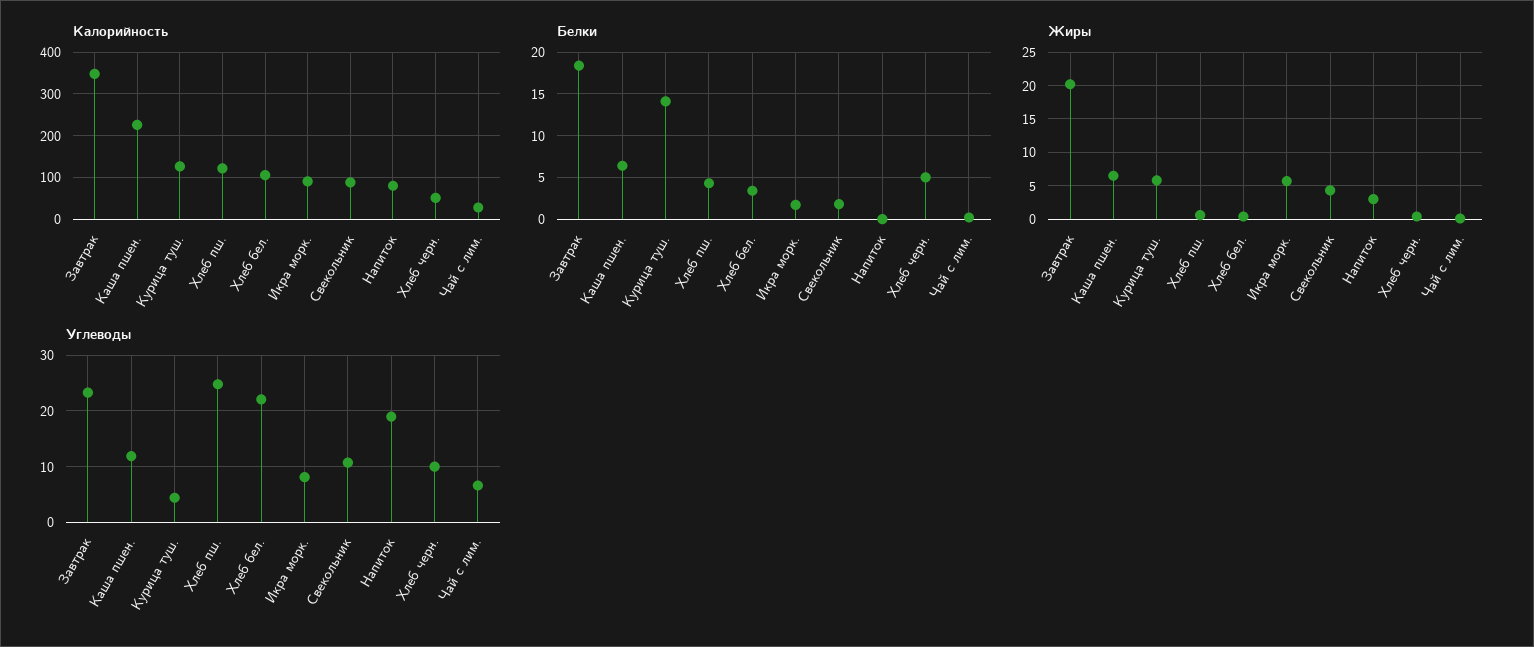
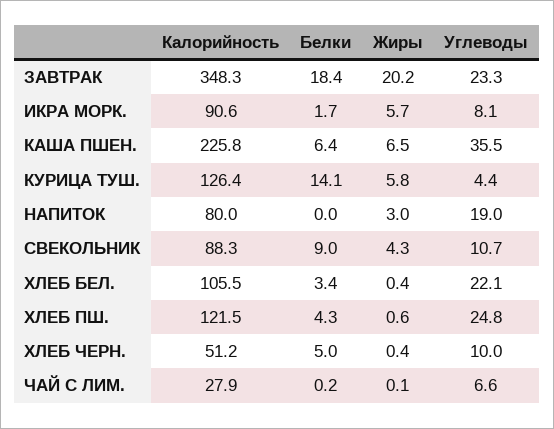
  {
    "Калорийность": {
      "Завтрак": 348.3,
      "Каша пшен.": 225.8,
      "Курица туш.": 126.4,
      "Хлеб пш.": 121.5,
      "Хлеб бел.": 105.5,
      "Икра морк.": 90.6,
      "Свекольник": 88.3,
      "Напиток": 80,
      "Хлеб черн.": 51.2,
      "Чай с лим.": 27.9
    },
    "Белки": {
      "Завтрак": 18.4,
      "Каша пшен.": 6.4,
      "Курица туш.": 14.1,
      "Хлеб пш.": 4.3,
      "Хлеб бел.": 3.4,
      "Икра морк.": 1.7,
-     "Свекольник": 2,
+     "Свекольник": 9,
      "Напиток": 0,
      "Хлеб черн.": 5,
      "Чай с лим.": 0.2
    },
    "Жиры": {
      "Завтрак": 20.2,
      "Каша пшен.": 6.5,
      "Курица туш.": 5.8,
      "Хлеб пш.": 0.6,
      "Хлеб бел.": 0.4,
      "Икра морк.": 5.7,
      "Свекольник": 4.3,
      "Напиток": 3,
      "Хлеб черн.": 0.4,
      "Чай с лим.": 0.1
    },
    "Углеводы": {
      "Завтрак": 23.3,
-     "Каша пшен.": 12,
+     "Каша пшен.": 35.5,
      "Курица туш.": 4.4,
      "Хлеб пш.": 24.8,
      "Хлеб бел.": 22.1,
      "Икра морк.": 8.1,
      "Свекольник": 10.7,
      "Напиток": 19,
      "Хлеб черн.": 10,
      "Чай с лим.": 6.6
    }
  }

